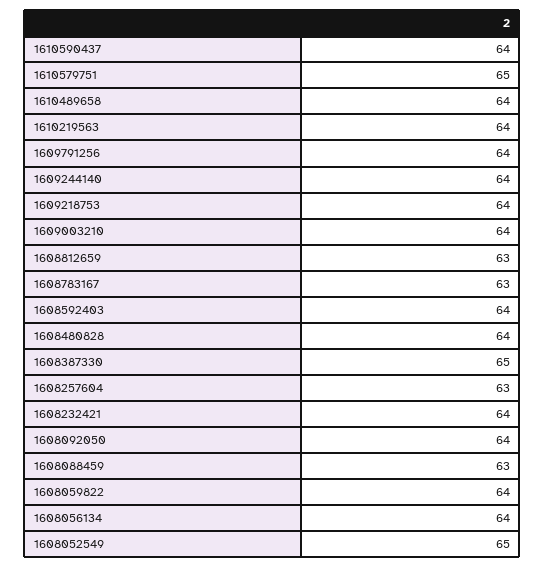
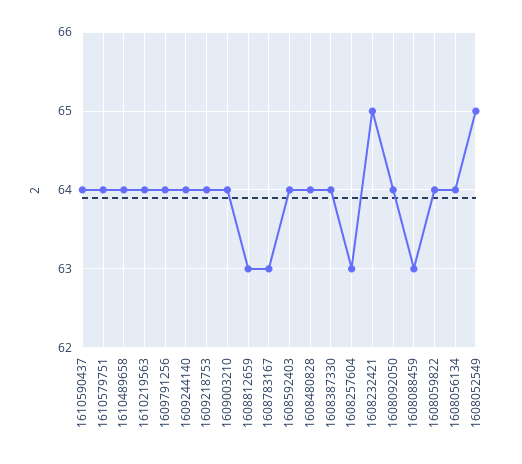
  {
    "1610590437": 64,
-   "1610579751": 65,
+   "1610579751": 64,
    "1610489658": 64,
    "1610219563": 64,
    "1609791256": 64,
    "1609244140": 64,
    "1609218753": 64,
    "1609003210": 64,
    "1608812659": 63,
    "1608783167": 63,
    "1608592403": 64,
    "1608480828": 64,
-   "1608387330": 65,
+   "1608387330": 64,
    "1608257604": 63,
-   "1608232421": 64,
+   "1608232421": 65,
    "1608092050": 64,
    "1608088459": 63,
    "1608059822": 64,
    "1608056134": 64,
    "1608052549": 65
  }

